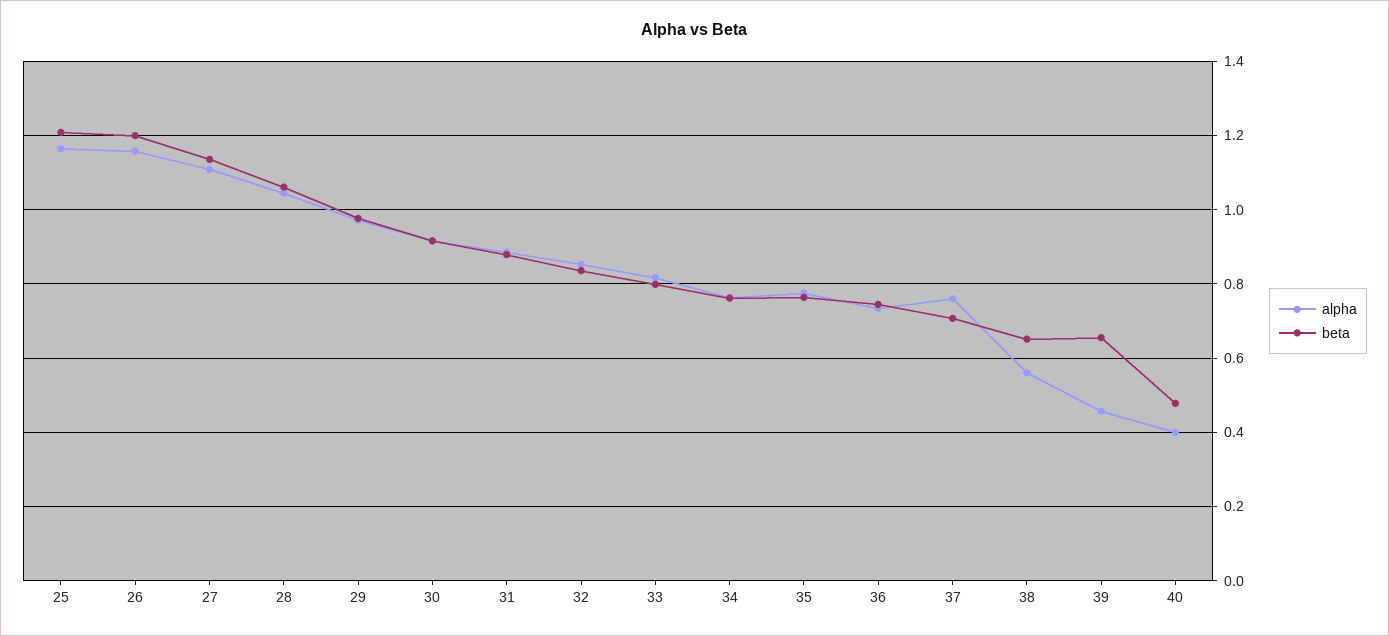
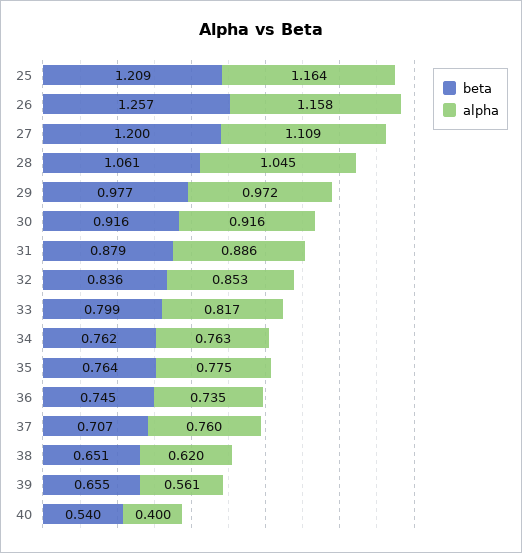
  {
    "alpha": {
      "25": 1.164,
      "26": 1.158,
      "27": 1.109,
      "28": 1.045,
      "29": 0.972,
      "30": 0.916,
      "31": 0.886,
      "32": 0.853,
      "33": 0.817,
      "34": 0.763,
      "35": 0.775,
      "36": 0.735,
      "37": 0.76,
-     "38": 0.56,
+     "38": 0.62,
-     "39": 0.46,
+     "39": 0.561,
      "40": 0.4
    },
    "beta": {
      "25": 1.209,
-     "26": 1.2,
+     "26": 1.257,
-     "27": 1.14,
+     "27": 1.2,
      "28": 1.061,
      "29": 0.977,
      "30": 0.916,
      "31": 0.879,
      "32": 0.836,
      "33": 0.799,
      "34": 0.762,
      "35": 0.764,
      "36": 0.745,
      "37": 0.707,
      "38": 0.651,
      "39": 0.655,
-     "40": 0.48
+     "40": 0.54
    }
  }

